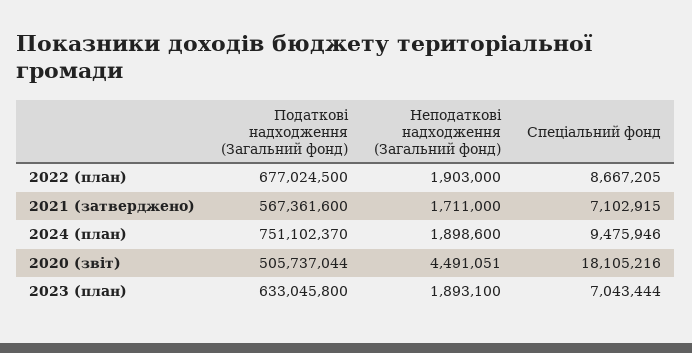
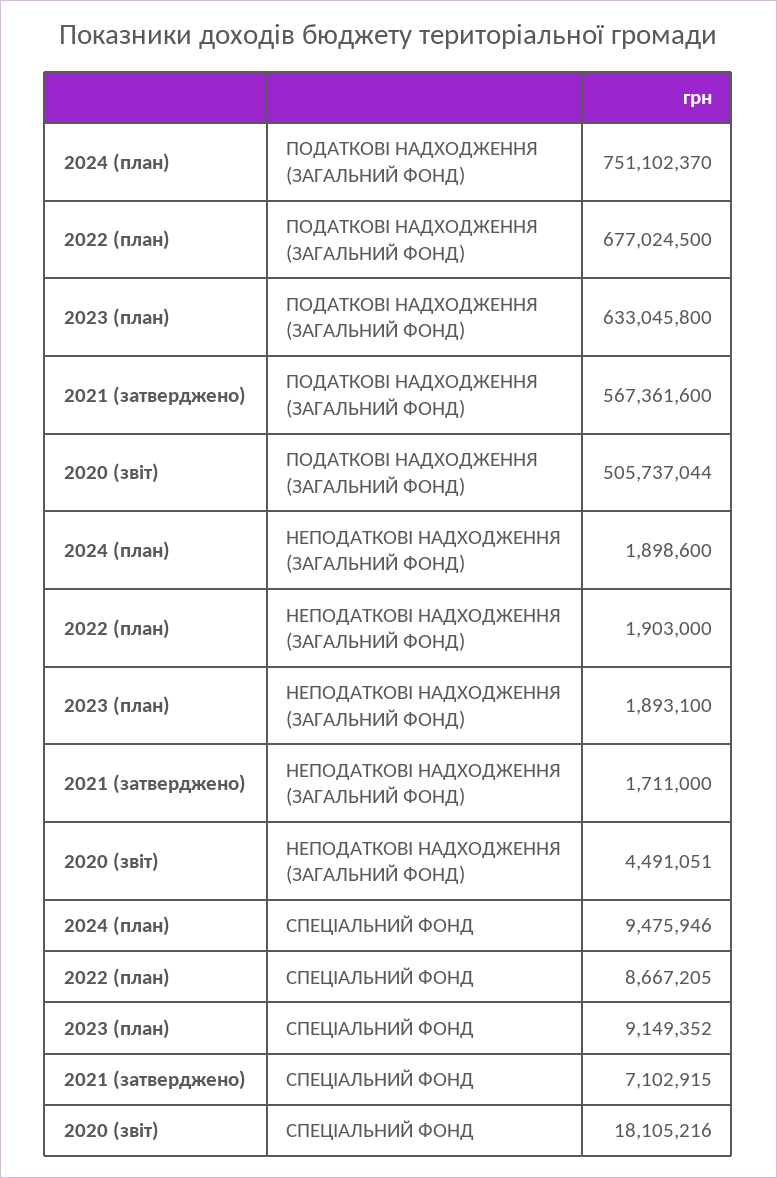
  {
    "Податкові надходження (Загальний фонд)": {
      "2022 (план)": 677024500,
      "2021 (затверджено)": 567361600,
      "2024 (план)": 751102370,
      "2020 (звіт)": 505737044,
      "2023 (план)": 633045800
    },
    "Неподаткові надходження (Загальний фонд)": {
      "2022 (план)": 1903000,
      "2021 (затверджено)": 1711000,
      "2024 (план)": 1898600,
      "2020 (звіт)": 4491051,
      "2023 (план)": 1893100
    },
    "Спеціальний фонд": {
      "2022 (план)": 8667205,
      "2021 (затверджено)": 7102915,
      "2024 (план)": 9475946,
      "2020 (звіт)": 18105216,
-     "2023 (план)": 7043444
+     "2023 (план)": 9149352
    }
  }

